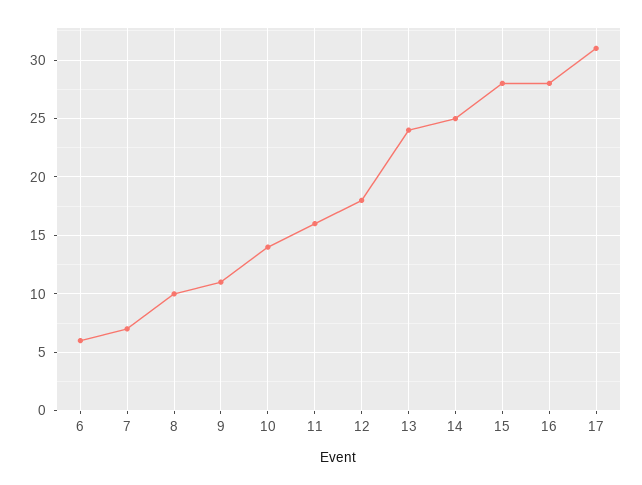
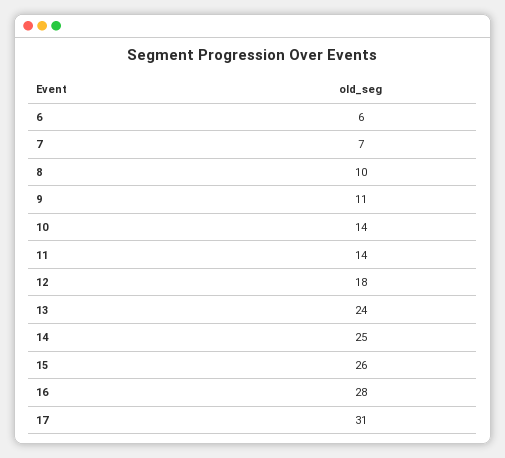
  {
    "6": 6,
    "7": 7,
    "8": 10,
    "9": 11,
    "10": 14,
-   "11": 16,
+   "11": 14,
    "12": 18,
    "13": 24,
    "14": 25,
-   "15": 28,
+   "15": 26,
    "16": 28,
    "17": 31
  }

